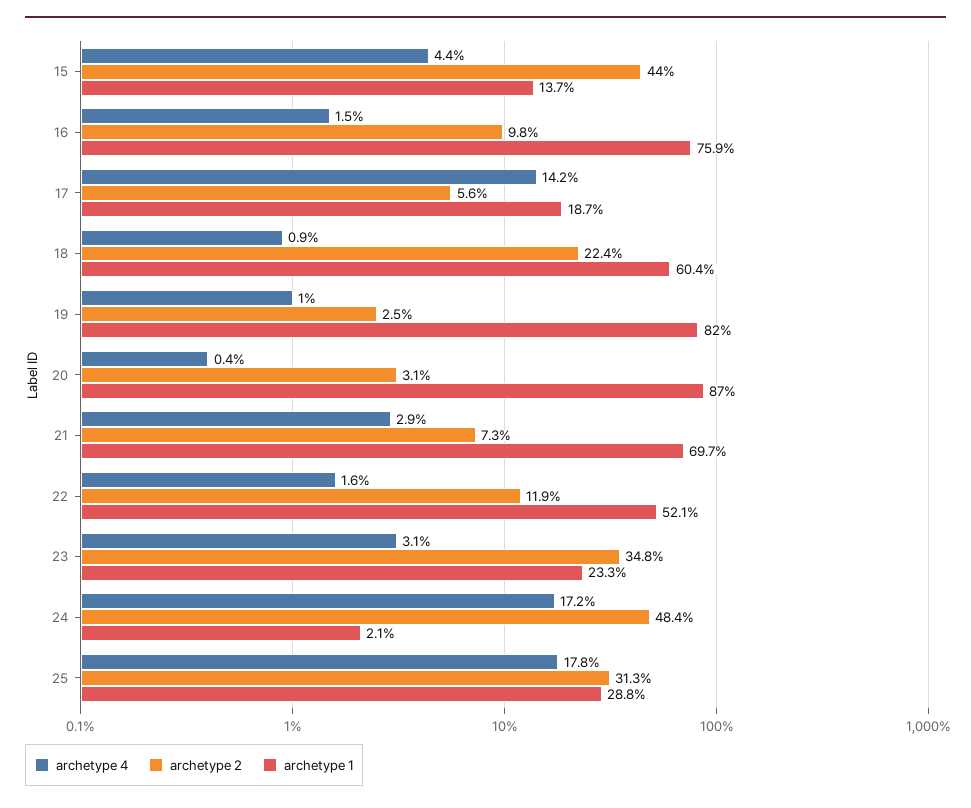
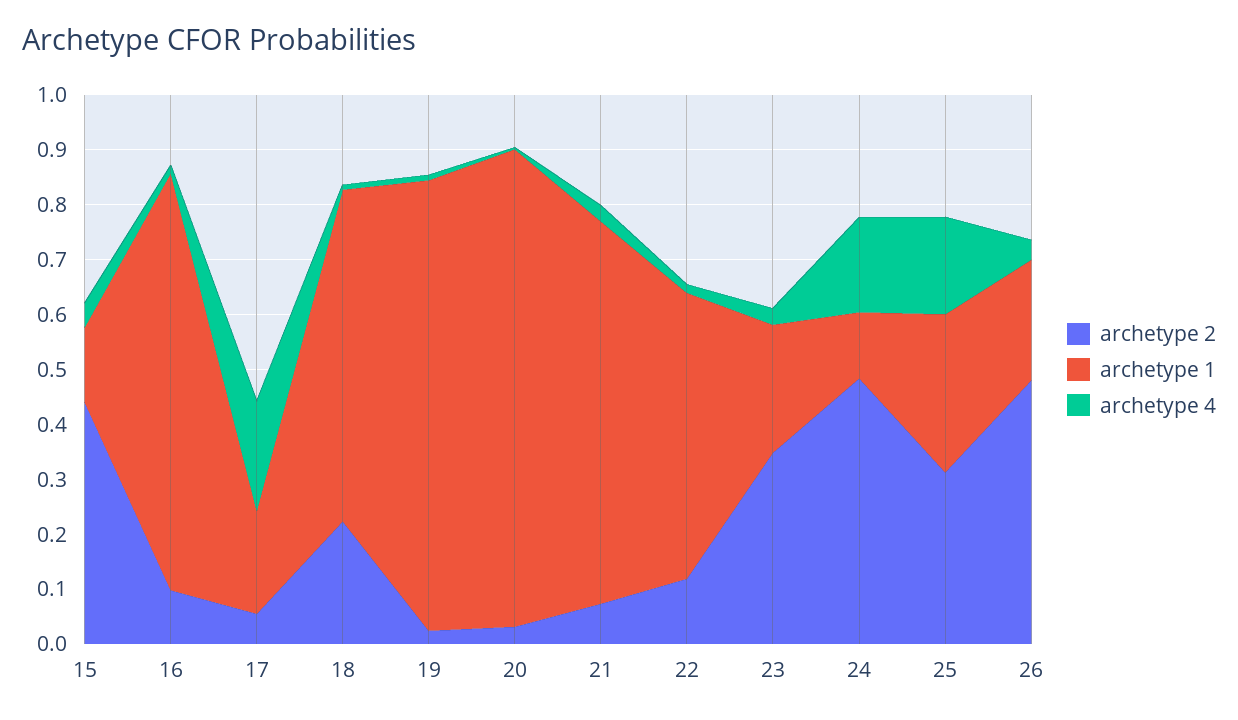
  {
    "archetype 4": {
      "15": 0.044,
      "16": 0.015,
-     "17": 0.142,
+     "17": 0.2,
      "18": 0.009,
      "19": 0.01,
      "20": 0.004,
      "21": 0.029,
      "22": 0.016,
      "23": 0.031,
      "24": 0.172,
-     "25": 0.178
+     "25": 0.178,
+     "26": 0.04
    },
    "archetype 2": {
      "15": 0.44,
      "16": 0.098,
      "17": 0.056,
      "18": 0.224,
      "19": 0.025,
      "20": 0.031,
      "21": 0.073,
      "22": 0.119,
      "23": 0.348,
      "24": 0.484,
-     "25": 0.313
+     "25": 0.313,
+     "26": 0.48
    },
    "archetype 1": {
      "15": 0.137,
      "16": 0.759,
      "17": 0.187,
      "18": 0.604,
      "19": 0.82,
      "20": 0.87,
      "21": 0.697,
      "22": 0.521,
      "23": 0.233,
-     "24": 0.021,
+     "24": 0.12,
-     "25": 0.288
+     "25": 0.288,
+     "26": 0.22
    }
  }

